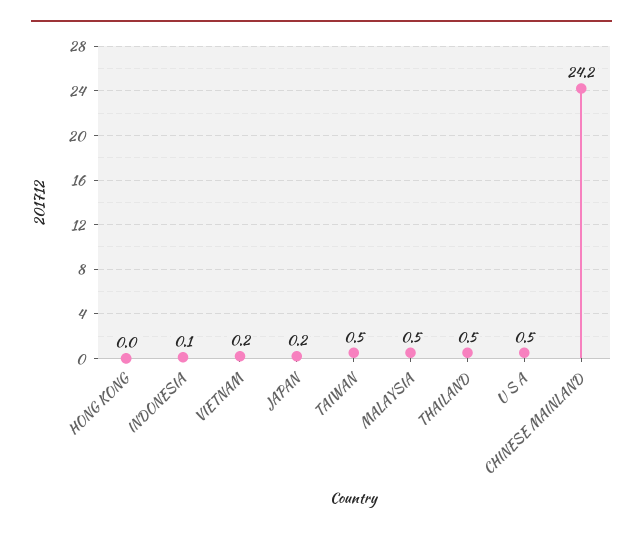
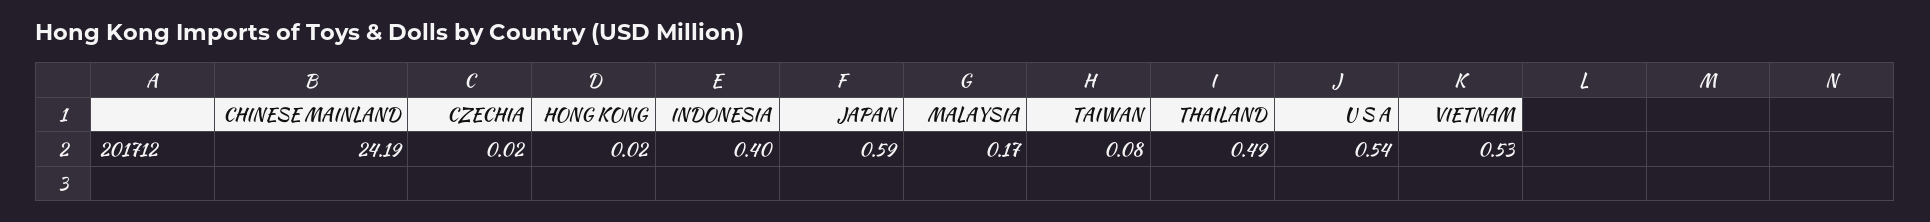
  {
    "HONG KONG": 0.02,
-   "INDONESIA": 0.1,
+   "INDONESIA": 0.4,
-   "VIETNAM": 0.2,
+   "VIETNAM": 0.53,
-   "JAPAN": 0.2,
+   "JAPAN": 0.59,
-   "TAIWAN": 0.5,
+   "TAIWAN": 0.08,
-   "MALAYSIA": 0.5,
+   "MALAYSIA": 0.17,
    "THAILAND": 0.49,
    "U S A": 0.54,
-   "CHINESE MAINLAND": 24.19
+   "CHINESE MAINLAND": 24.19,
+   "CZECHIA": 0.02
  }

